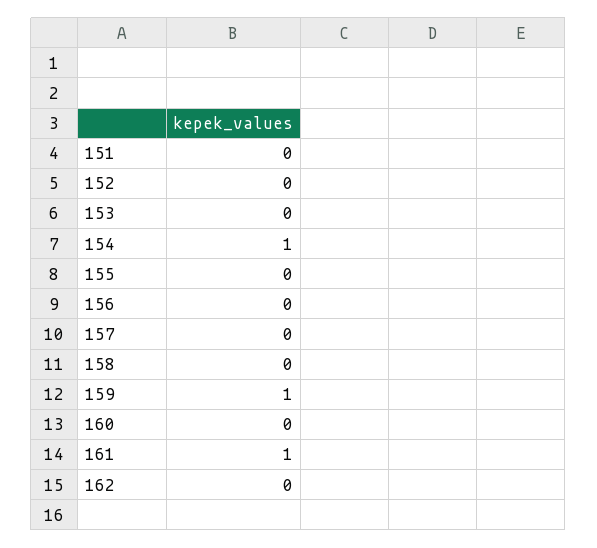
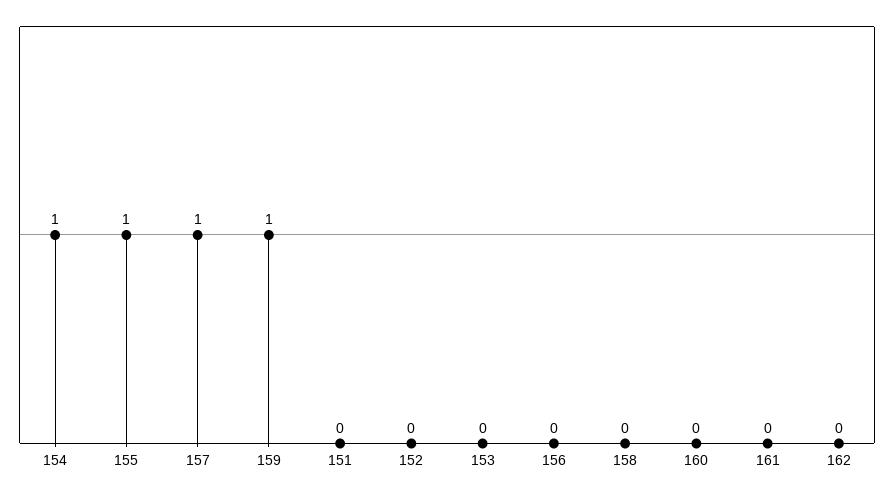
  {
    "151": 0,
    "152": 0,
    "153": 0,
    "154": 1,
-   "155": 0,
+   "155": 1,
    "156": 0,
-   "157": 0,
+   "157": 1,
    "158": 0,
    "159": 1,
    "160": 0,
-   "161": 1,
+   "161": 0,
    "162": 0
  }

